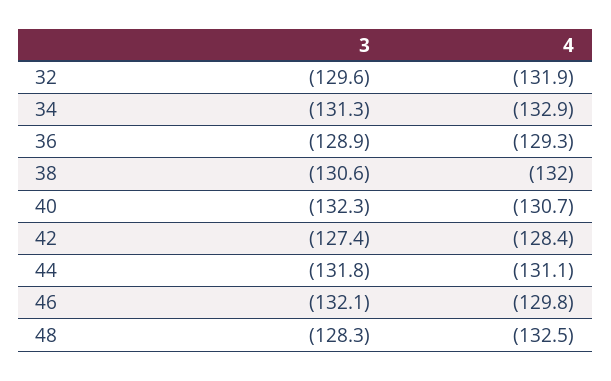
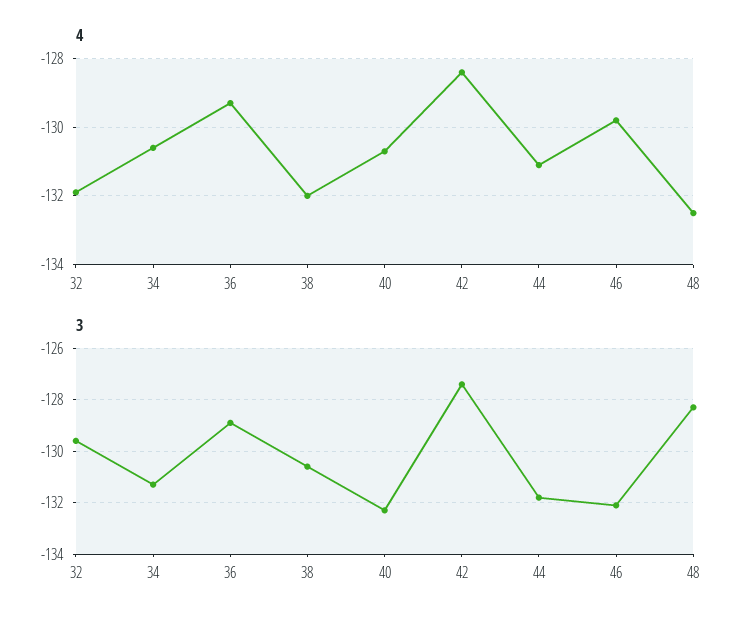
  {
    "3": {
      "32": -129.6,
      "34": -131.3,
      "36": -128.9,
      "38": -130.6,
      "40": -132.3,
      "42": -127.4,
      "44": -131.8,
      "46": -132.1,
      "48": -128.3
    },
    "4": {
      "32": -131.9,
-     "34": -132.9,
+     "34": -130.5,
      "36": -129.3,
      "38": -132,
      "40": -130.7,
      "42": -128.4,
      "44": -131.1,
      "46": -129.8,
      "48": -132.5
    }
  }

